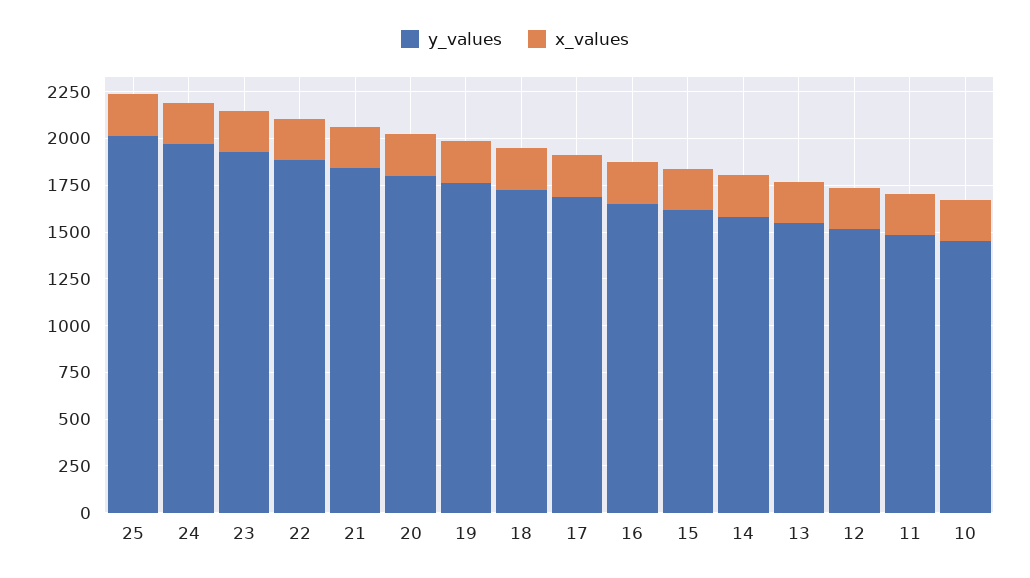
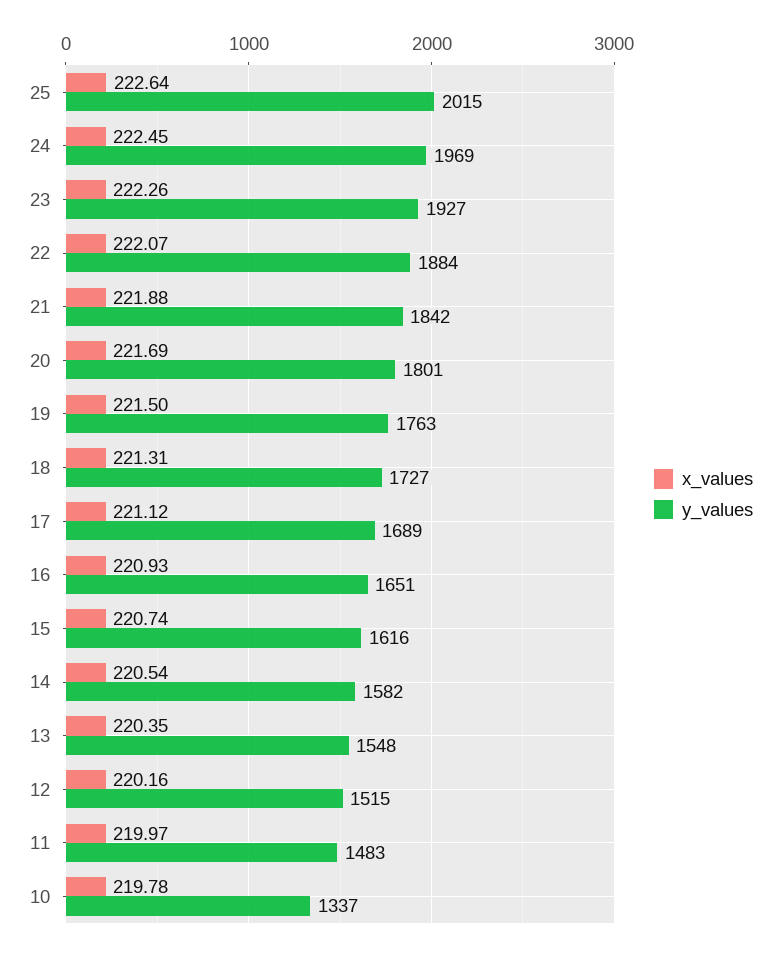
  {
    "y_values": {
      "25": 2015,
      "24": 1969,
      "23": 1927,
      "22": 1884,
      "21": 1842,
      "20": 1801,
      "19": 1763,
      "18": 1727,
      "17": 1689,
      "16": 1651,
      "15": 1616,
      "14": 1582,
      "13": 1548,
      "12": 1515,
      "11": 1483,
-     "10": 1450
+     "10": 1337
    },
    "x_values": {
      "25": 222.64,
      "24": 222.45,
      "23": 222.26,
      "22": 222.07,
      "21": 221.88,
      "20": 221.69,
      "19": 221.5,
      "18": 221.31,
      "17": 221.12,
      "16": 220.93,
      "15": 220.74,
      "14": 220.54,
      "13": 220.35,
      "12": 220.16,
      "11": 219.97,
      "10": 219.78
    }
  }

